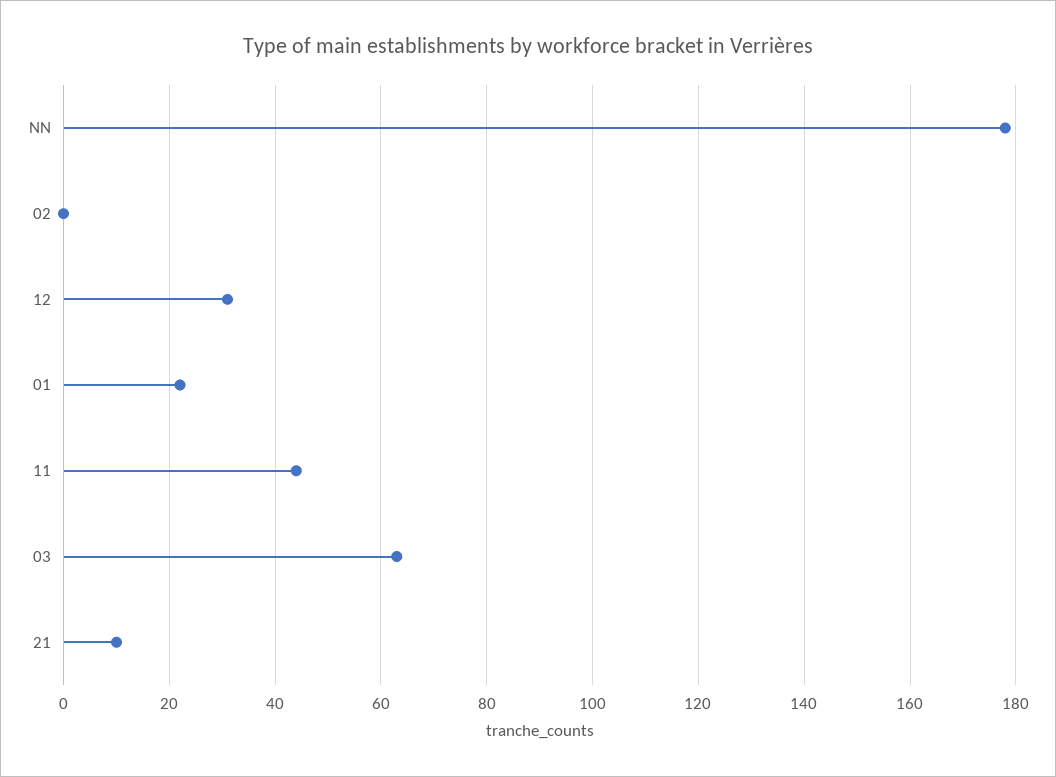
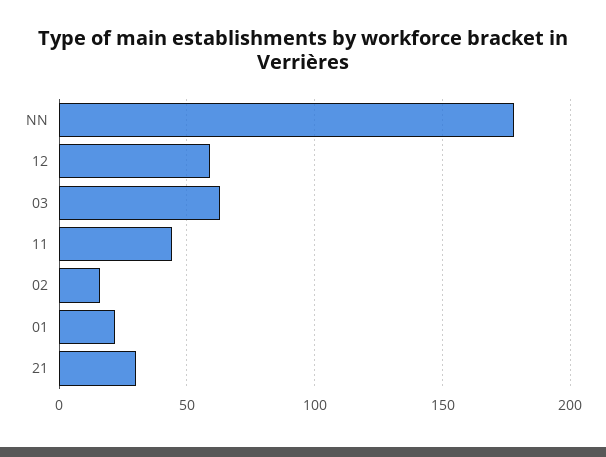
  {
    "NN": 180,
-   "02": 0,
+   "02": 15,
-   "12": 30,
+   "12": 60,
    "01": 20,
    "11": 45,
    "03": 65,
-   "21": 10
+   "21": 30
  }

